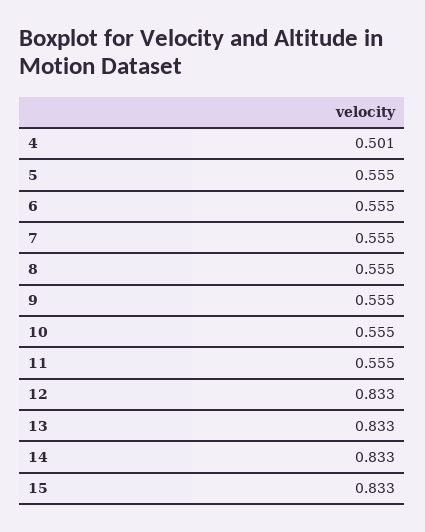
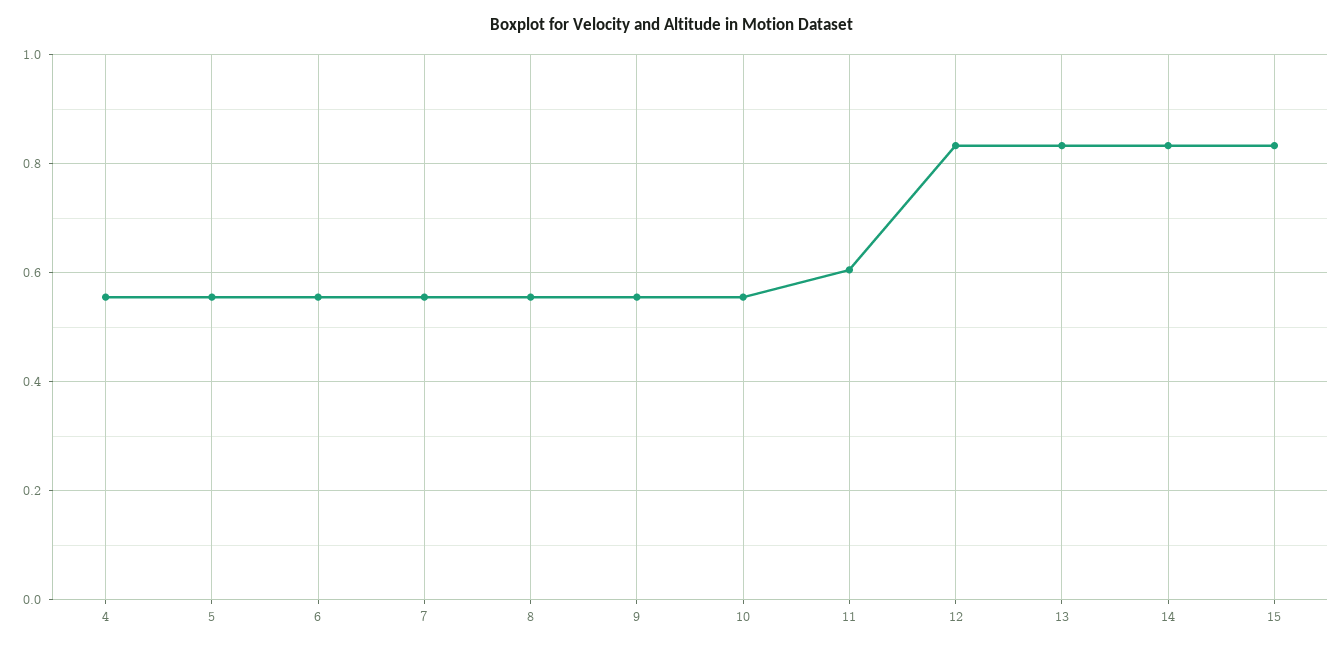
  {
-   "4": 0.501,
+   "4": 0.56,
    "5": 0.555,
    "6": 0.555,
    "7": 0.555,
    "8": 0.555,
    "9": 0.555,
    "10": 0.555,
-   "11": 0.555,
+   "11": 0.6,
    "12": 0.833,
    "13": 0.833,
    "14": 0.833,
    "15": 0.833
  }

